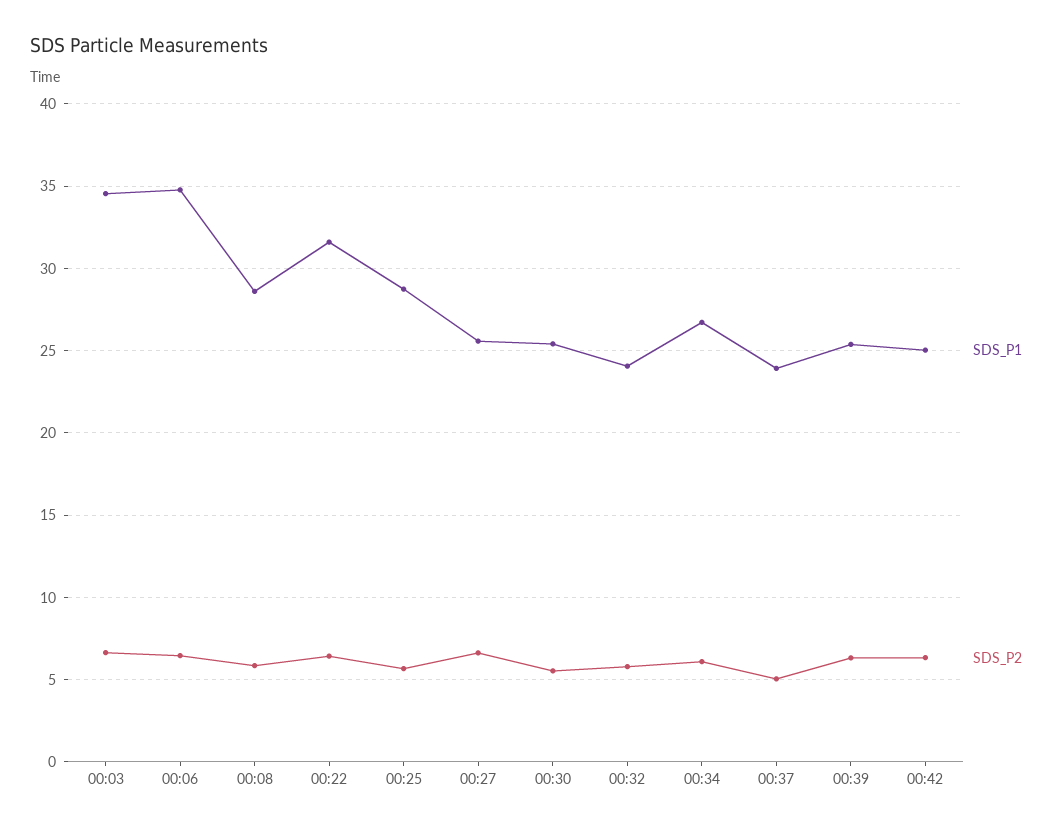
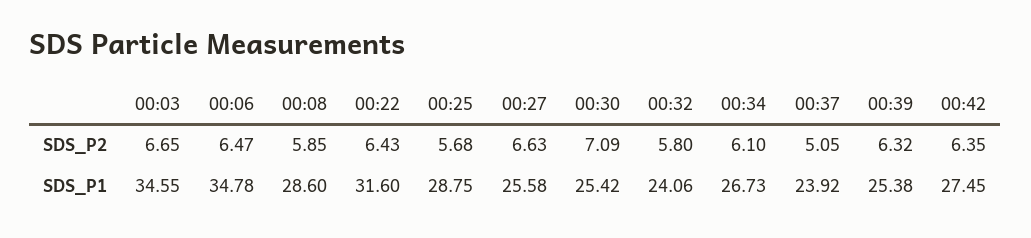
  {
    "SDS_P1": {
      "00:03": 34.55,
      "00:06": 34.78,
      "00:08": 28.6,
      "00:22": 31.6,
      "00:25": 28.75,
      "00:27": 25.58,
      "00:30": 25.42,
      "00:32": 24.06,
      "00:34": 26.73,
      "00:37": 23.92,
      "00:39": 25.38,
-     "00:42": 25
+     "00:42": 27.45
    },
    "SDS_P2": {
      "00:03": 6.65,
      "00:06": 6.47,
      "00:08": 5.85,
      "00:22": 6.43,
      "00:25": 5.68,
      "00:27": 6.63,
-     "00:30": 5.5,
+     "00:30": 7.09,
      "00:32": 5.8,
      "00:34": 6.1,
      "00:37": 5.05,
      "00:39": 6.32,
      "00:42": 6.35
    }
  }

